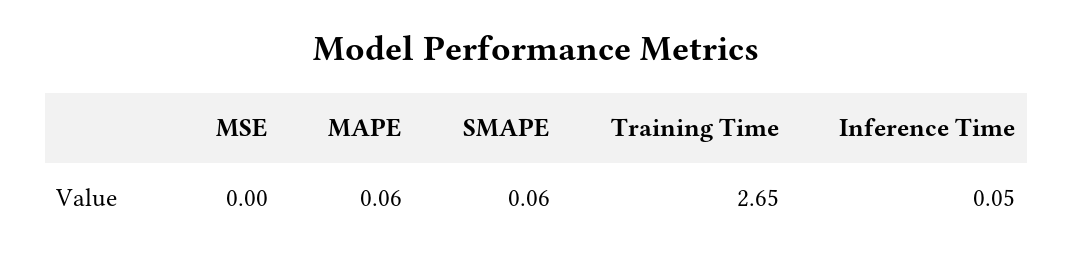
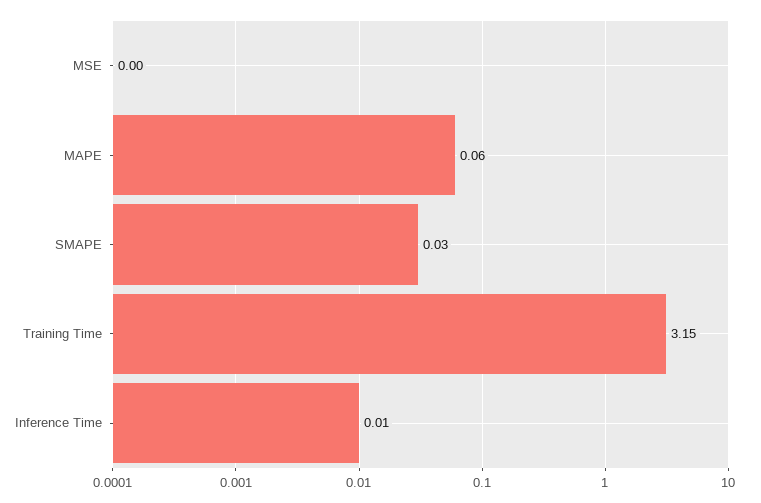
  {
    "MSE": 0,
    "MAPE": 0.06,
-   "SMAPE": 0.06,
+   "SMAPE": 0.03,
-   "Training Time": 2.65,
+   "Training Time": 3.15,
-   "Inference Time": 0.05
+   "Inference Time": 0.01
  }

